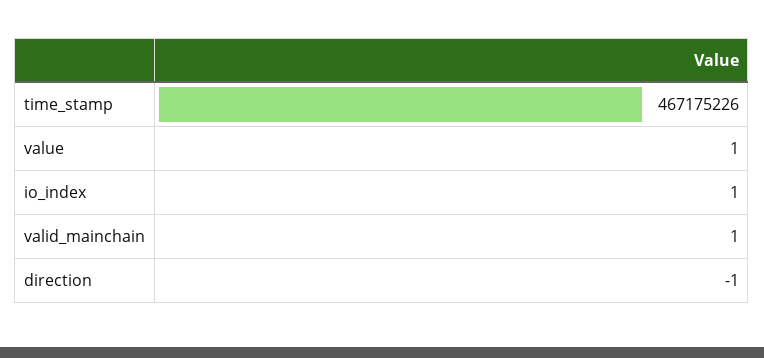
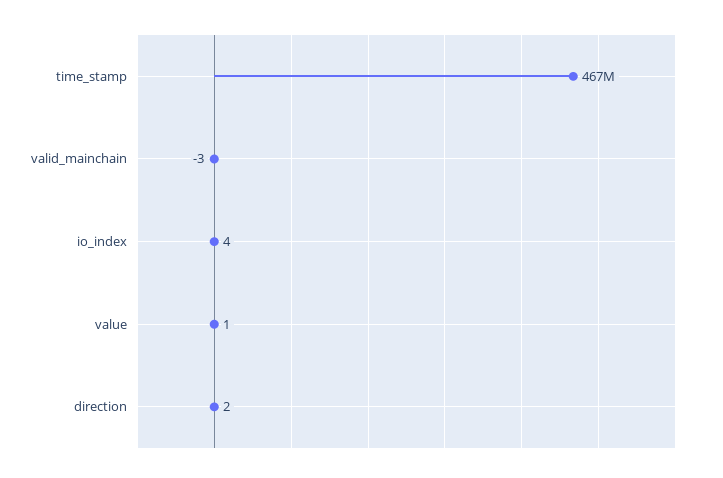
  {
    "time_stamp": 467175226,
    "value": 1,
-   "io_index": 1,
+   "io_index": 4,
-   "valid_mainchain": 1,
+   "valid_mainchain": -3,
-   "direction": -1
+   "direction": 2
  }

